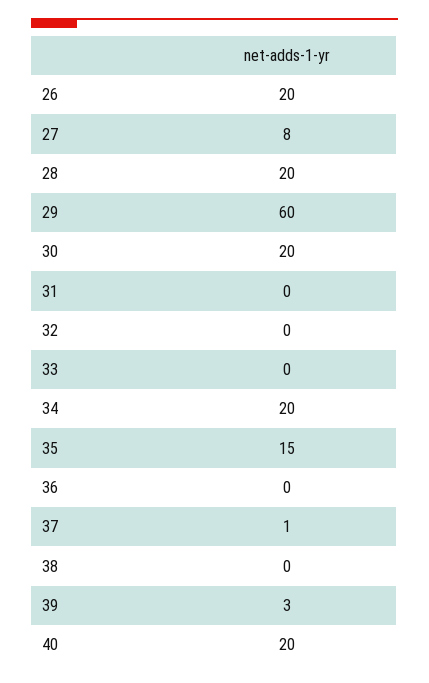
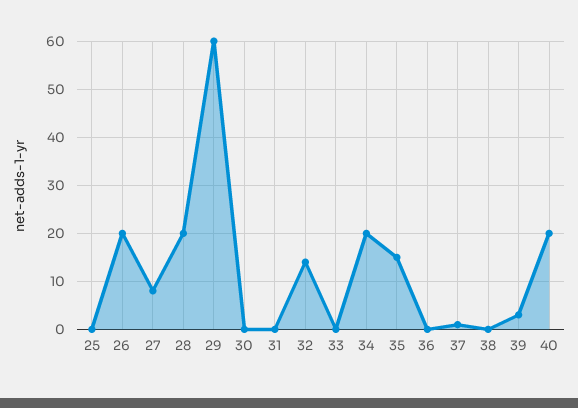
  {
    "26": 20,
    "27": 8,
    "28": 20,
    "29": 60,
-   "30": 20,
+   "30": 0,
    "31": 0,
-   "32": 0,
+   "32": 15,
    "33": 0,
    "34": 20,
    "35": 15,
    "36": 0,
    "37": 1,
    "38": 0,
    "39": 3,
-   "40": 20
+   "40": 20,
+   "25": 0
  }

